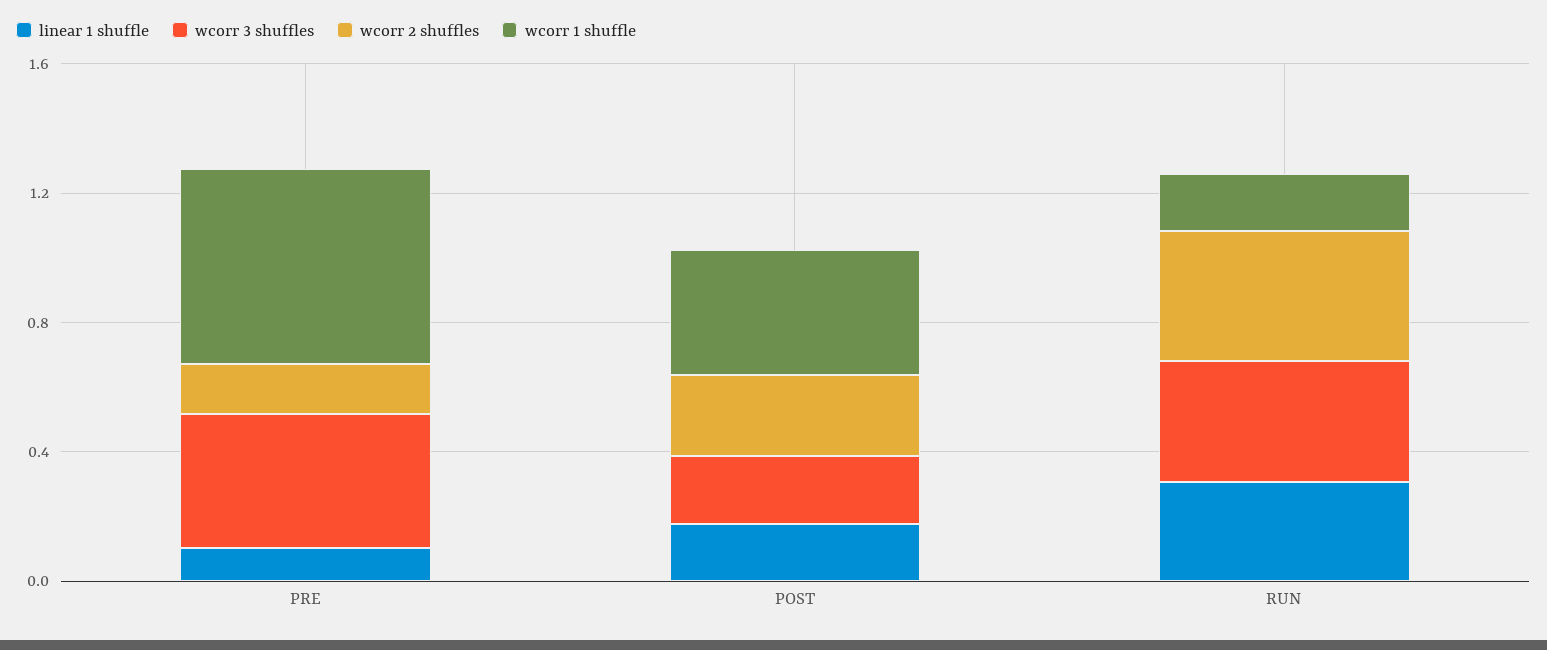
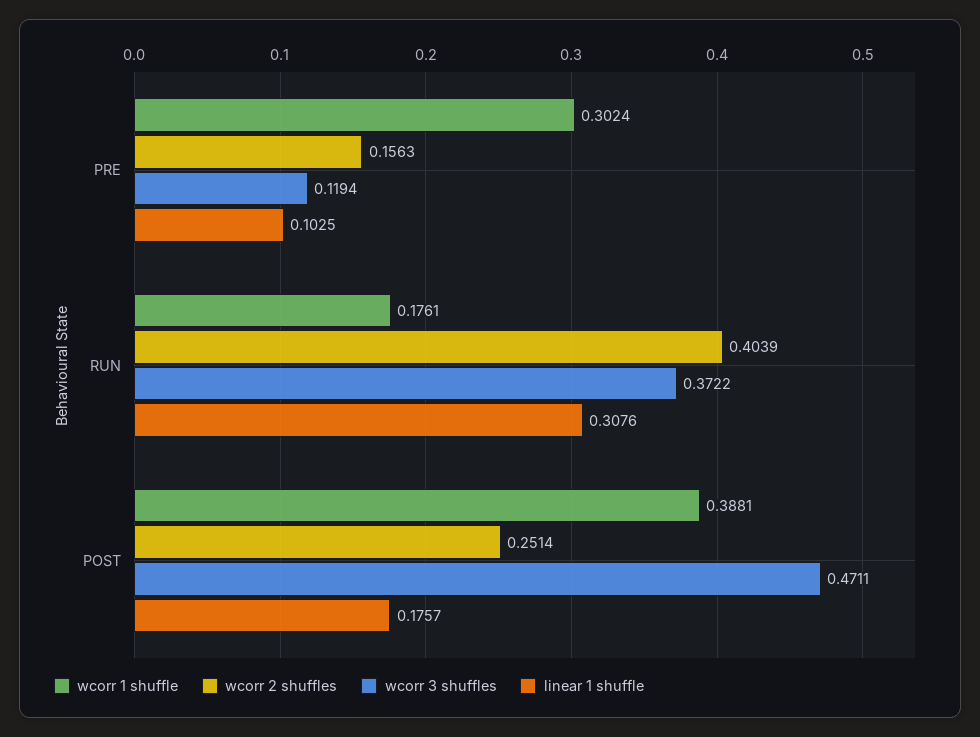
  {
    "linear 1 shuffle": {
      "PRE": 0.1025,
      "POST": 0.1757,
      "RUN": 0.3076
    },
    "wcorr 3 shuffles": {
-     "PRE": 0.4,
+     "PRE": 0.1194,
-     "POST": 0.2,
+     "POST": 0.4711,
      "RUN": 0.3722
    },
    "wcorr 2 shuffles": {
      "PRE": 0.1563,
      "POST": 0.2514,
      "RUN": 0.4039
    },
    "wcorr 1 shuffle": {
-     "PRE": 0.6,
+     "PRE": 0.3024,
      "POST": 0.3881,
      "RUN": 0.1761
    }
  }

